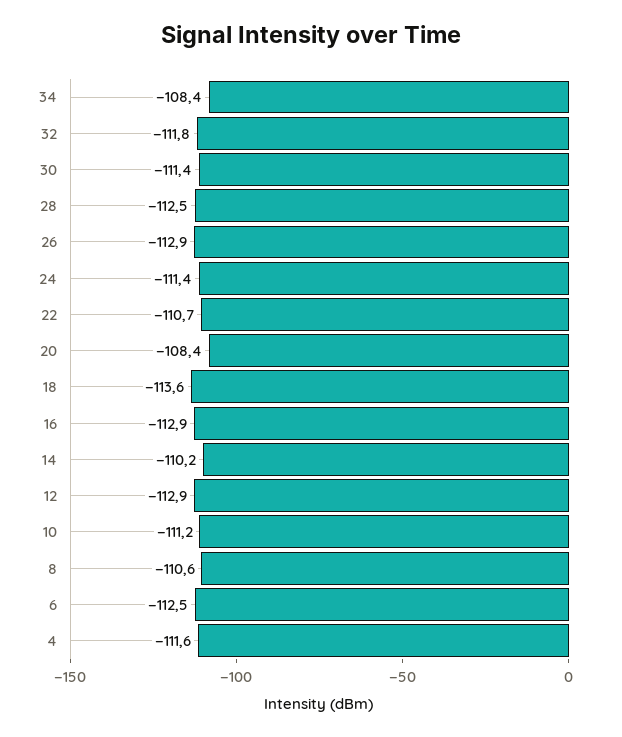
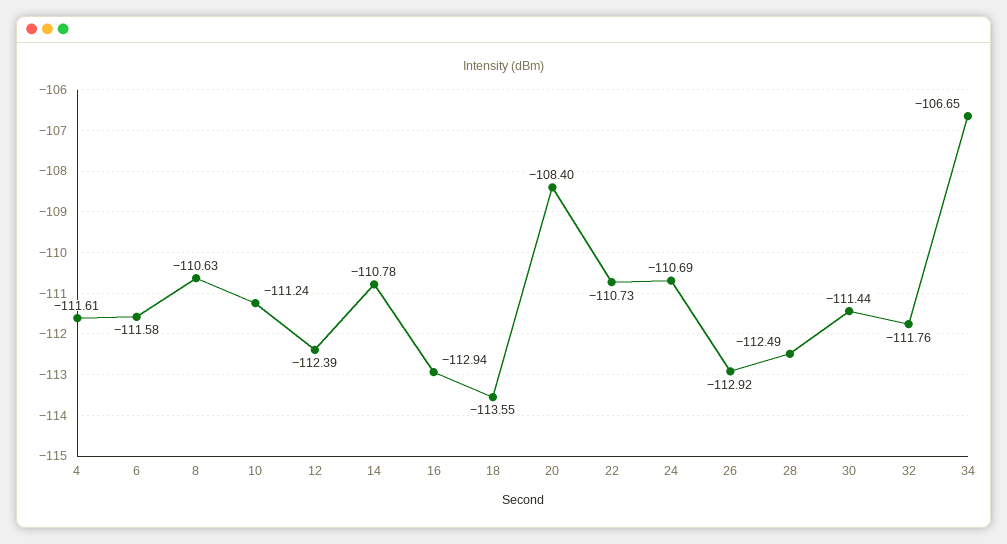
  {
-   "34": -108.4,
+   "34": -106.65,
    "32": -111.76,
    "30": -111.44,
    "28": -112.49,
    "26": -112.92,
-   "24": -111.4,
+   "24": -110.69,
    "22": -110.73,
    "20": -108.4,
    "18": -113.55,
    "16": -112.94,
-   "14": -110.2,
+   "14": -110.78,
-   "12": -112.9,
+   "12": -112.39,
    "10": -111.24,
    "8": -110.63,
-   "6": -112.5,
+   "6": -111.58,
    "4": -111.61
  }

